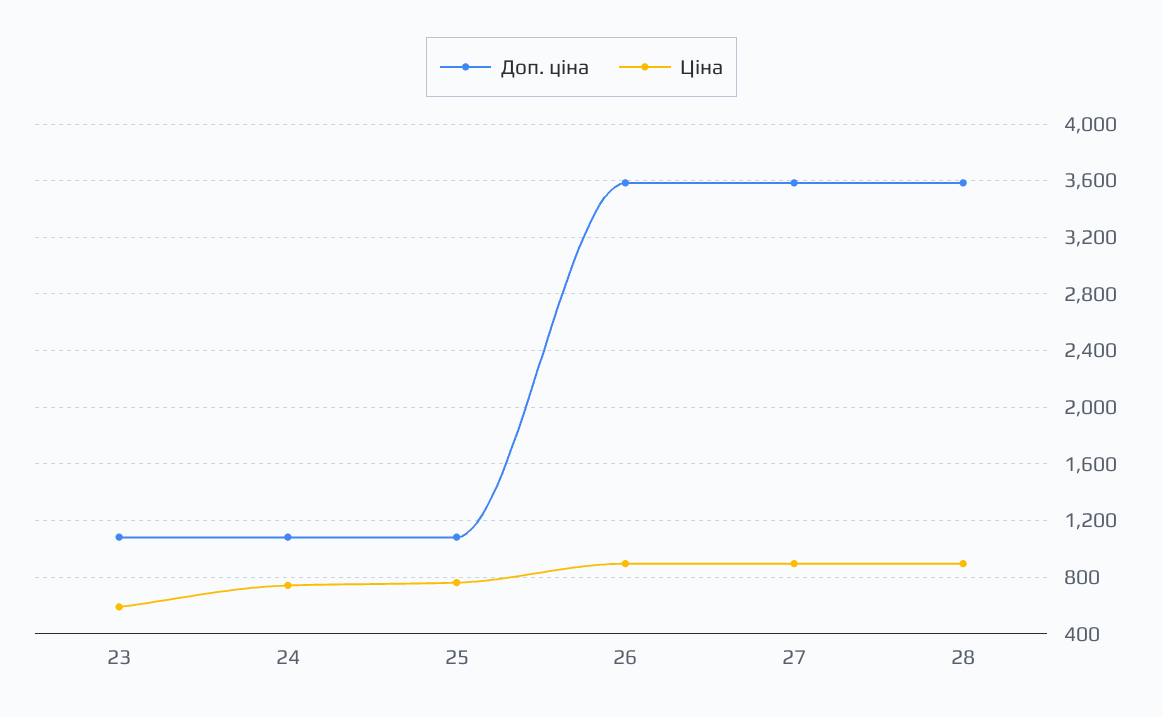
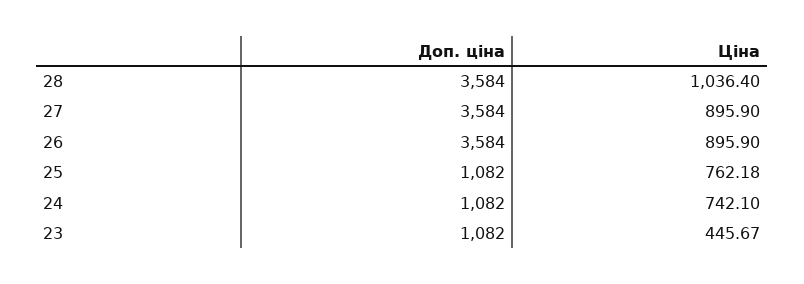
  {
    "Доп. ціна": {
      "23": 1082,
      "24": 1082,
      "25": 1082,
      "26": 3584,
      "27": 3584,
      "28": 3584
    },
    "Ціна": {
-     "23": 600,
+     "23": 445.67,
      "24": 742.1,
      "25": 762.18,
      "26": 895.9,
      "27": 895.9,
-     "28": 900
+     "28": 1036.4
    }
  }

